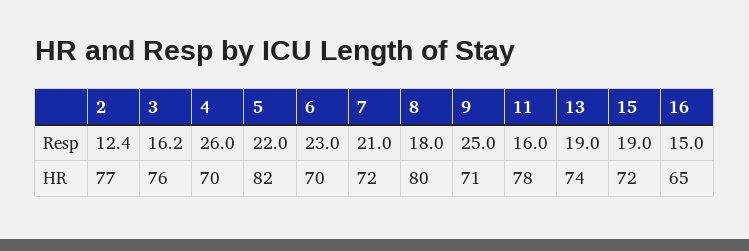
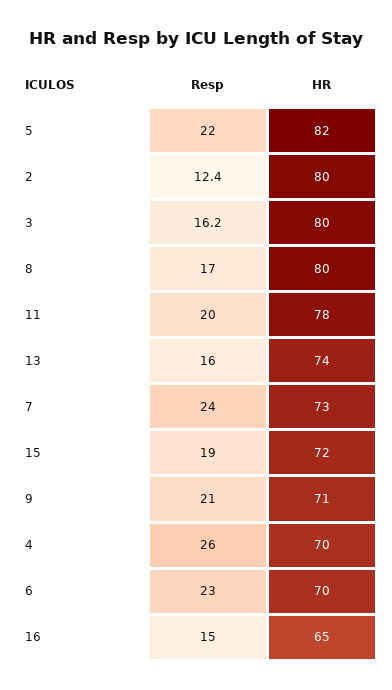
  {
    "2": {
      "Resp": 12.4,
-     "HR": 77
+     "HR": 80
    },
    "3": {
      "Resp": 16.2,
-     "HR": 76
+     "HR": 80
    },
    "4": {
      "Resp": 26,
      "HR": 70
    },
    "5": {
      "Resp": 22,
      "HR": 82
    },
    "6": {
      "Resp": 23,
      "HR": 70
    },
    "7": {
-     "Resp": 21,
+     "Resp": 24,
-     "HR": 72
+     "HR": 73
    },
    "8": {
-     "Resp": 18,
+     "Resp": 17,
      "HR": 80
    },
    "9": {
-     "Resp": 25,
+     "Resp": 21,
      "HR": 71
    },
    "11": {
-     "Resp": 16,
+     "Resp": 20,
      "HR": 78
    },
    "13": {
-     "Resp": 19,
+     "Resp": 16,
      "HR": 74
    },
    "15": {
      "Resp": 19,
      "HR": 72
    },
    "16": {
      "Resp": 15,
      "HR": 65
    }
  }

